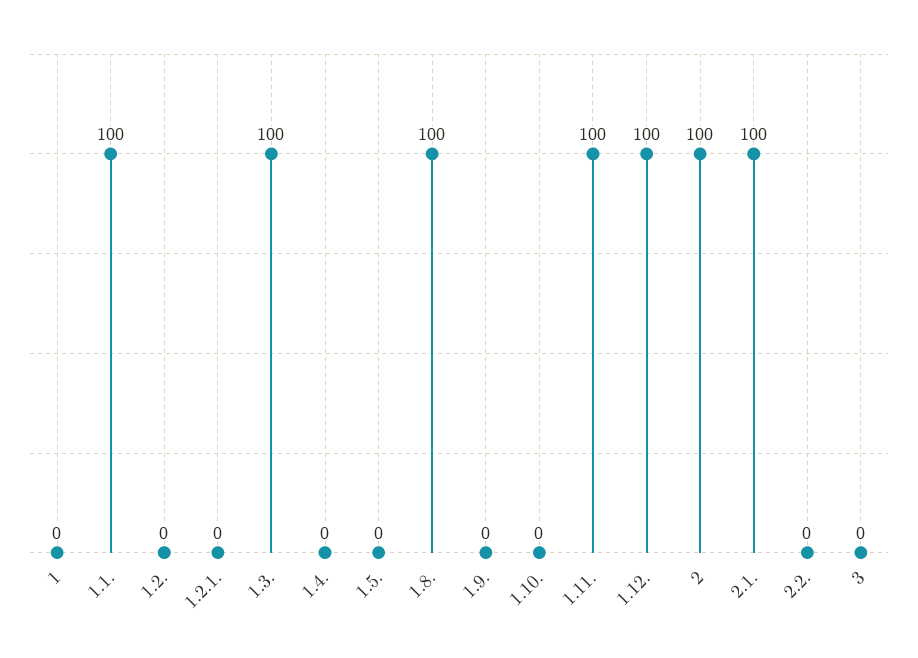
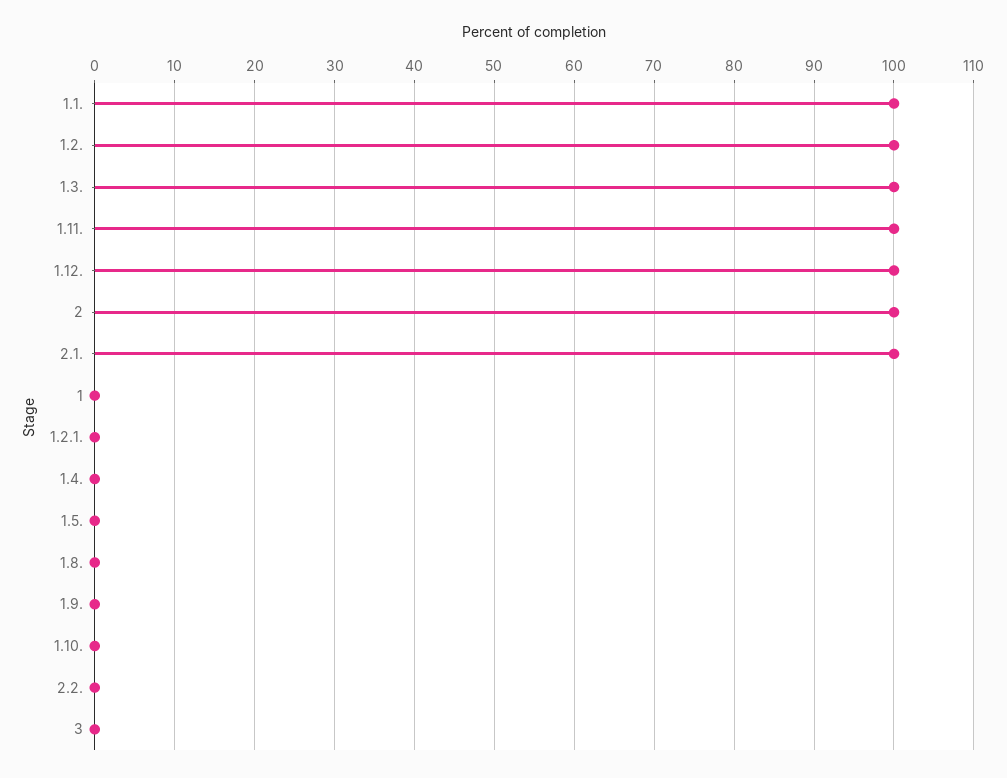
  {
    "1": 0,
    "1.1.": 100,
-   "1.2.": 0,
+   "1.2.": 100,
    "1.2.1.": 0,
    "1.3.": 100,
    "1.4.": 0,
    "1.5.": 0,
-   "1.8.": 100,
+   "1.8.": 0,
    "1.9.": 0,
    "1.10.": 0,
    "1.11.": 100,
    "1.12.": 100,
    "2": 100,
    "2.1.": 100,
    "2.2.": 0,
    "3": 0
  }

